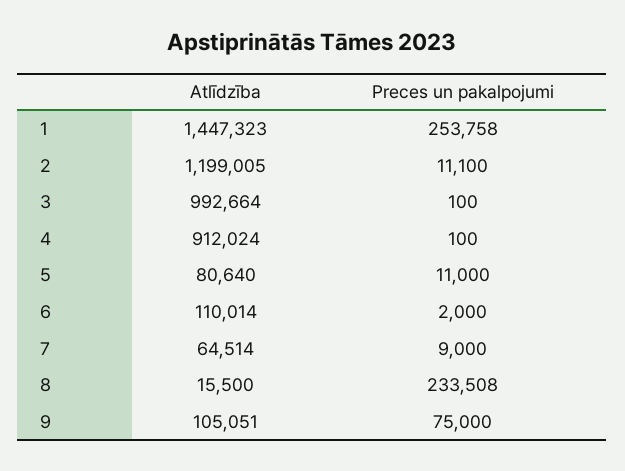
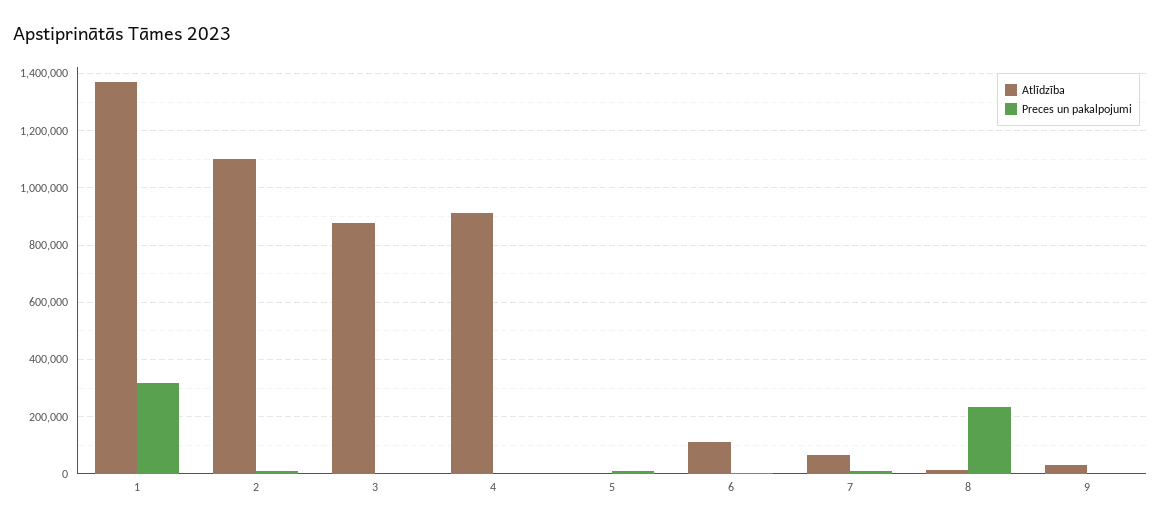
  {
    "Atlīdzība": {
-     "1": 1447323,
+     "1": 1375000,
-     "2": 1199005,
+     "2": 1100000,
-     "3": 992664,
+     "3": 875000,
      "4": 912024,
-     "5": 80640,
+     "5": 0,
      "6": 110014,
      "7": 64514,
      "8": 15500,
-     "9": 105051
+     "9": 25000
    },
    "Preces un pakalpojumi": {
-     "1": 253758,
+     "1": 325000,
      "2": 11100,
      "3": 100,
      "4": 100,
      "5": 11000,
      "6": 2000,
      "7": 9000,
      "8": 233508,
-     "9": 75000
+     "9": 0
    }
  }

